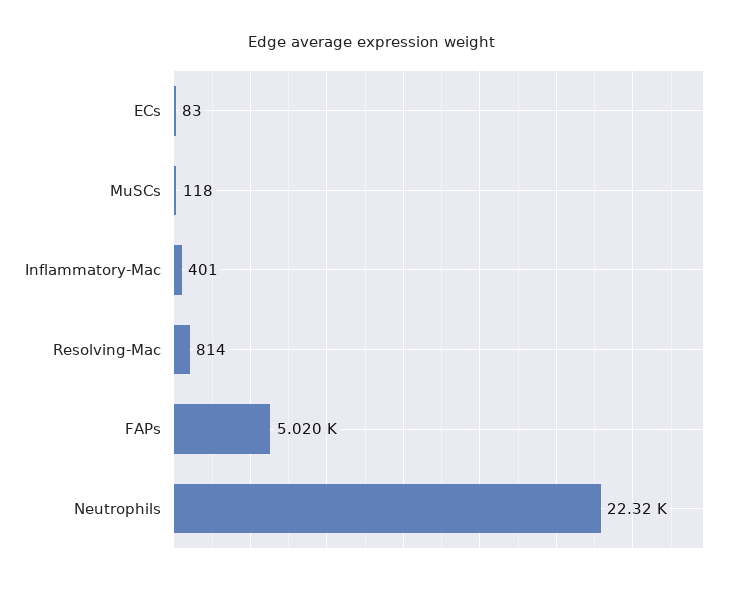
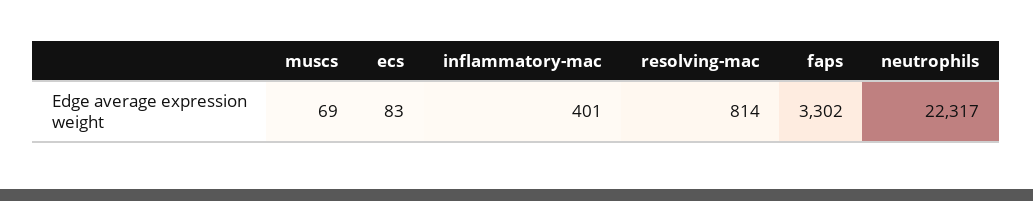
  {
    "ECs": 83,
-   "MuSCs": 118,
+   "MuSCs": 69,
    "Inflammatory-Mac": 401,
    "Resolving-Mac": 814,
-   "FAPs": 5020,
+   "FAPs": 3302,
    "Neutrophils": 22317
  }

